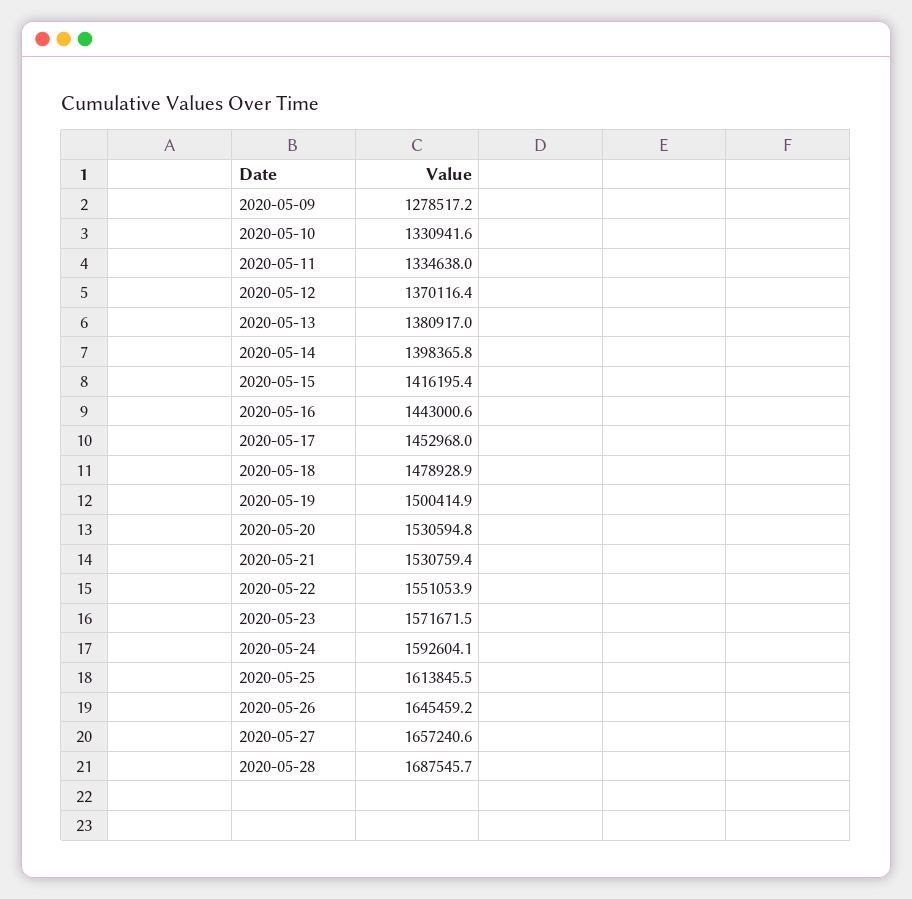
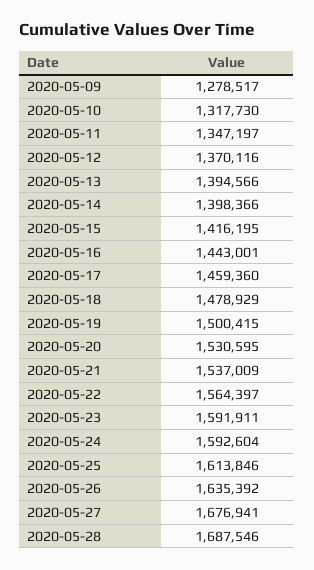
  {
    "2020-05-09": 1278517.2,
-   "2020-05-10": 1330941.6,
+   "2020-05-10": 1317730,
-   "2020-05-11": 1334638,
+   "2020-05-11": 1347197,
    "2020-05-12": 1370116.4,
-   "2020-05-13": 1380917,
+   "2020-05-13": 1394566,
    "2020-05-14": 1398365.8,
    "2020-05-15": 1416195.4,
    "2020-05-16": 1443000.6,
-   "2020-05-17": 1452968,
+   "2020-05-17": 1459360,
    "2020-05-18": 1478928.9,
    "2020-05-19": 1500414.9,
    "2020-05-20": 1530594.8,
-   "2020-05-21": 1530759.4,
+   "2020-05-21": 1537009,
-   "2020-05-22": 1551053.9,
+   "2020-05-22": 1564397,
-   "2020-05-23": 1571671.5,
+   "2020-05-23": 1591911,
    "2020-05-24": 1592604.1,
    "2020-05-25": 1613845.5,
-   "2020-05-26": 1645459.2,
+   "2020-05-26": 1635392,
-   "2020-05-27": 1657240.6,
+   "2020-05-27": 1676941,
    "2020-05-28": 1687545.7
  }

